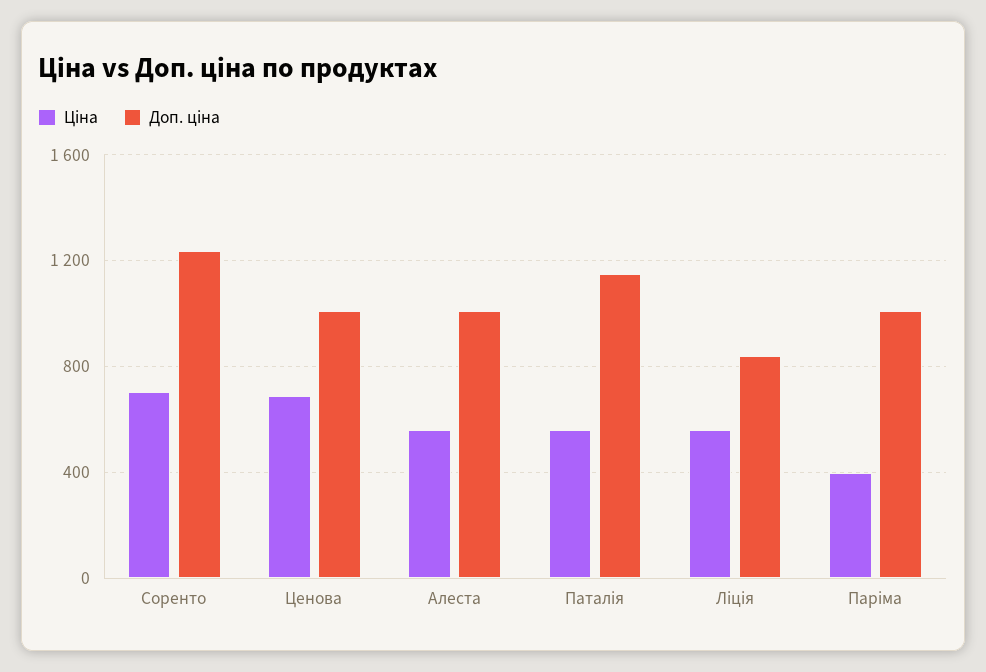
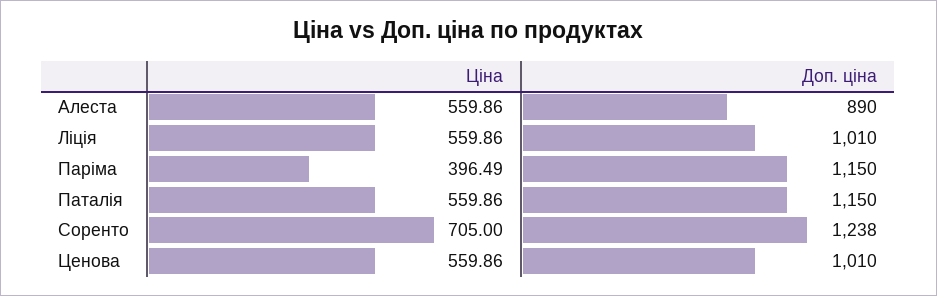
  {
    "Ціна": {
      "Соренто": 705,
-     "Ценова": 700,
+     "Ценова": 559.86,
      "Алеста": 559.86,
      "Паталія": 559.86,
      "Ліція": 559.86,
      "Паріма": 396.49
    },
    "Доп. ціна": {
      "Соренто": 1238,
      "Ценова": 1010,
-     "Алеста": 1000,
+     "Алеста": 890,
      "Паталія": 1150,
-     "Ліція": 850,
+     "Ліція": 1010,
-     "Паріма": 1000
+     "Паріма": 1150
    }
  }

